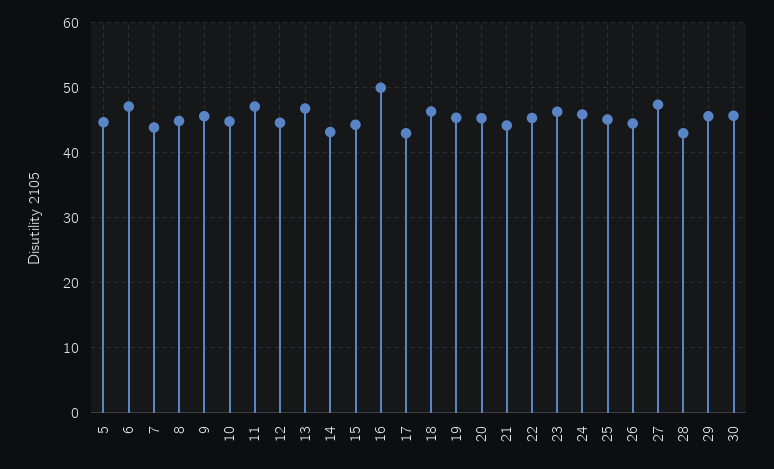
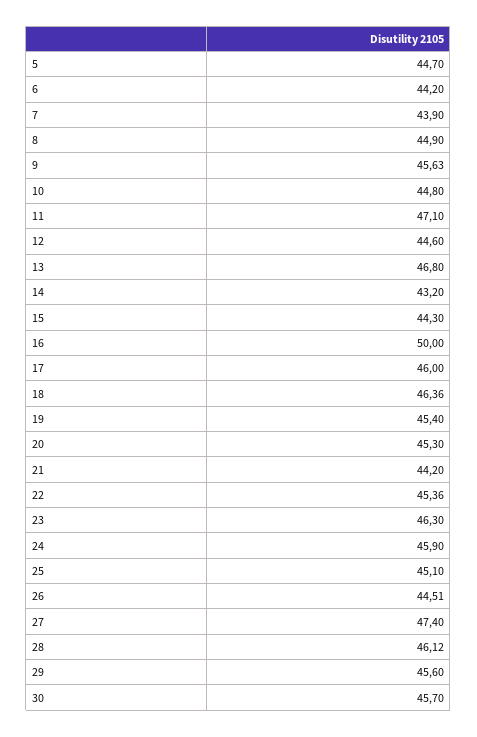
  {
    "5": 44.7,
-   "6": 47,
+   "6": 44.2,
    "7": 43.9,
    "8": 44.9,
    "9": 45.63,
    "10": 44.8,
    "11": 47.1,
    "12": 44.6,
    "13": 46.8,
    "14": 43.2,
    "15": 44.3,
    "16": 50,
-   "17": 43,
+   "17": 46,
    "18": 46.36,
    "19": 45.4,
    "20": 45.3,
    "21": 44.2,
    "22": 45.36,
    "23": 46.3,
    "24": 45.9,
    "25": 45.1,
    "26": 44.51,
    "27": 47.4,
-   "28": 43,
+   "28": 46.12,
    "29": 45.6,
    "30": 45.7
  }

